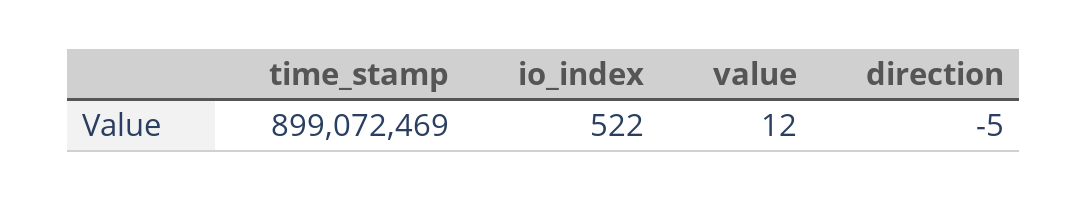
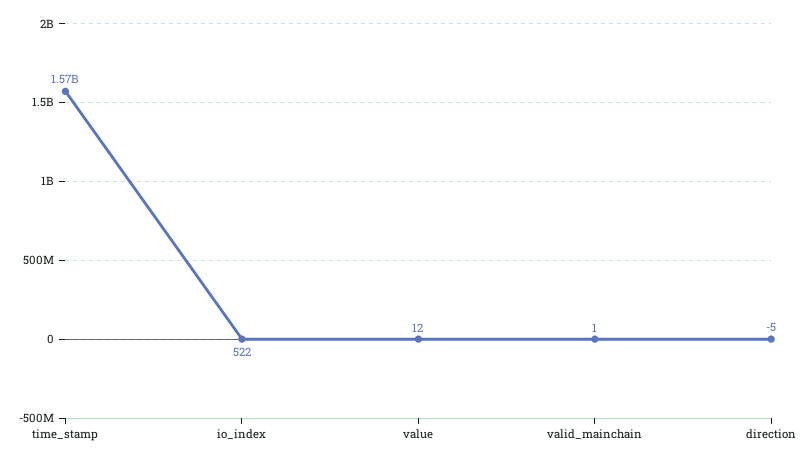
  {
-   "time_stamp": 899072469,
+   "time_stamp": 1570000000,
    "io_index": 522,
    "value": 12,
-   "direction": -5
+   "direction": -5,
+   "valid_mainchain": 1
  }

